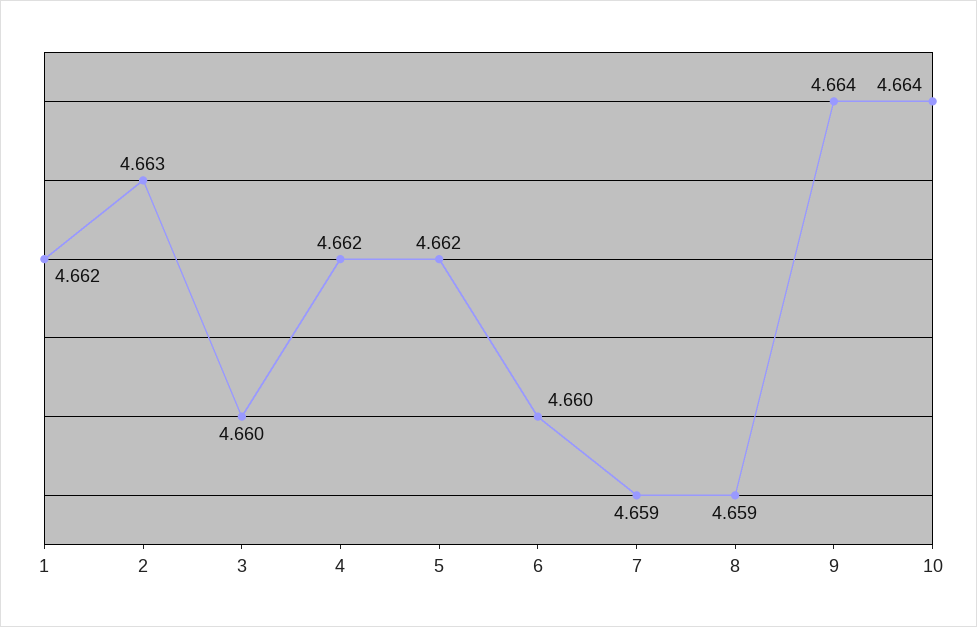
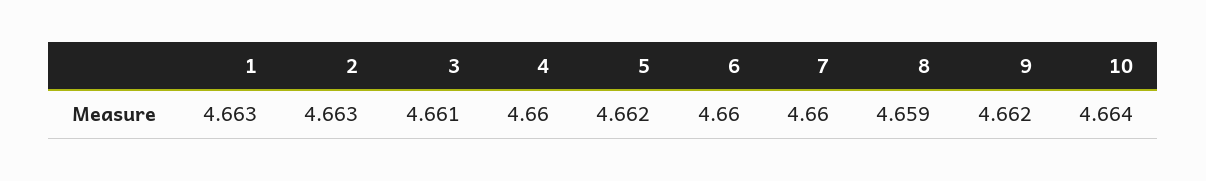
  {
-   "1": 4.662,
+   "1": 4.663,
    "2": 4.663,
-   "3": 4.66,
+   "3": 4.661,
-   "4": 4.662,
+   "4": 4.66,
    "5": 4.662,
    "6": 4.66,
-   "7": 4.659,
+   "7": 4.66,
    "8": 4.659,
-   "9": 4.664,
+   "9": 4.662,
    "10": 4.664
  }

